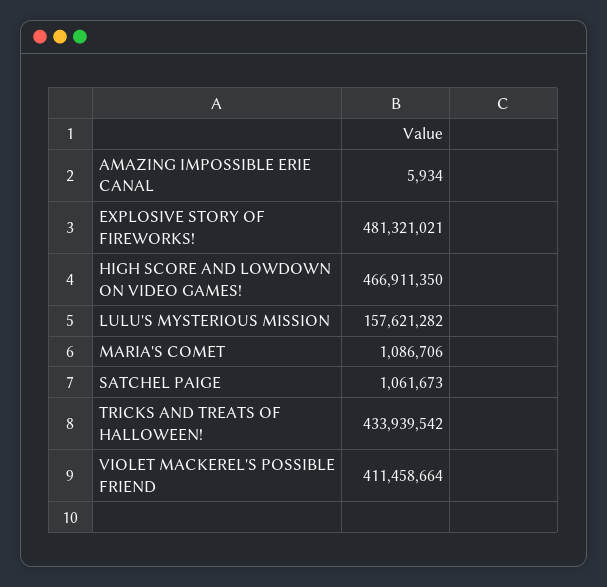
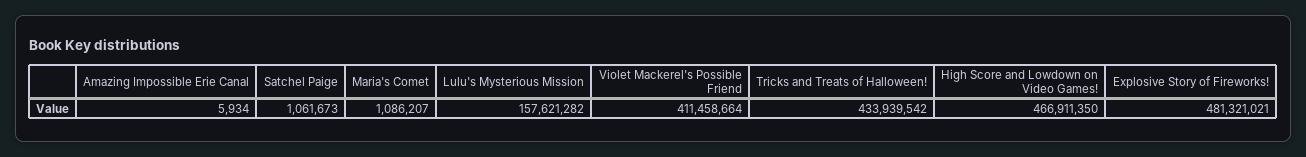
  {
    "AMAZING IMPOSSIBLE ERIE CANAL": 5934,
    "EXPLOSIVE STORY OF FIREWORKS!": 481321021,
    "HIGH SCORE AND LOWDOWN ON VIDEO GAMES!": 466911350,
    "LULU'S MYSTERIOUS MISSION": 157621282,
-   "MARIA'S COMET": 1086706,
+   "MARIA'S COMET": 1086207,
    "SATCHEL PAIGE": 1061673,
    "TRICKS AND TREATS OF HALLOWEEN!": 433939542,
    "VIOLET MACKEREL'S POSSIBLE FRIEND": 411458664
  }

